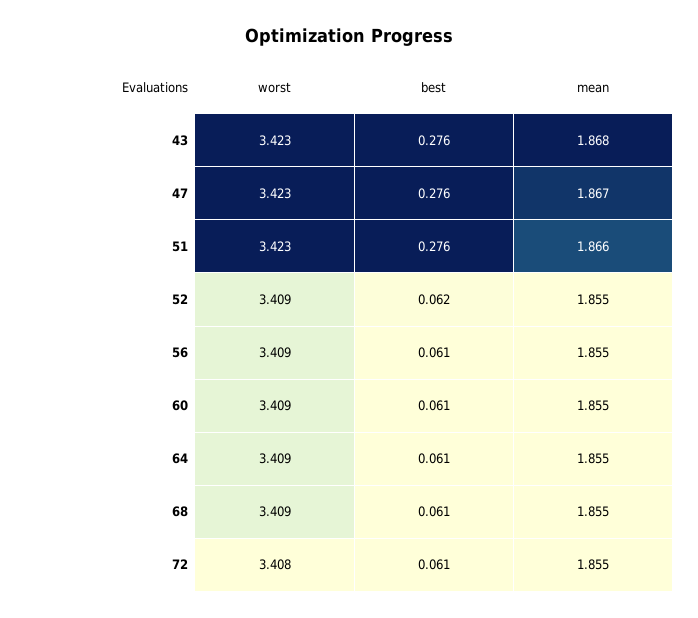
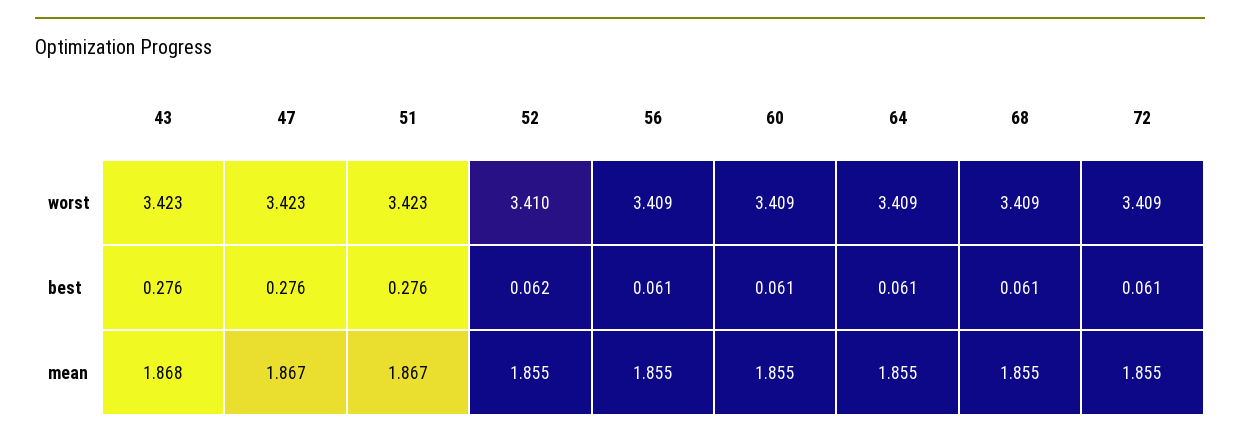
  {
    "worst": {
      "43": 3.423,
      "47": 3.423,
      "51": 3.423,
-     "52": 3.409,
+     "52": 3.41,
      "56": 3.409,
      "60": 3.409,
      "64": 3.409,
      "68": 3.409,
-     "72": 3.408
+     "72": 3.409
    },
    "best": {
      "43": 0.276,
      "47": 0.276,
      "51": 0.276,
      "52": 0.062,
      "56": 0.061,
      "60": 0.061,
      "64": 0.061,
      "68": 0.061,
      "72": 0.061
    },
    "mean": {
      "43": 1.868,
      "47": 1.867,
-     "51": 1.866,
+     "51": 1.867,
      "52": 1.855,
      "56": 1.855,
      "60": 1.855,
      "64": 1.855,
      "68": 1.855,
      "72": 1.855
    }
  }

